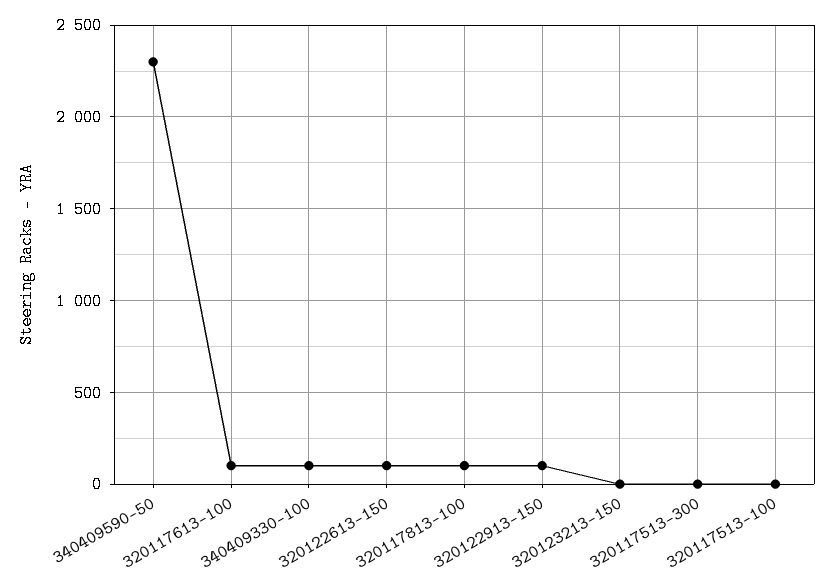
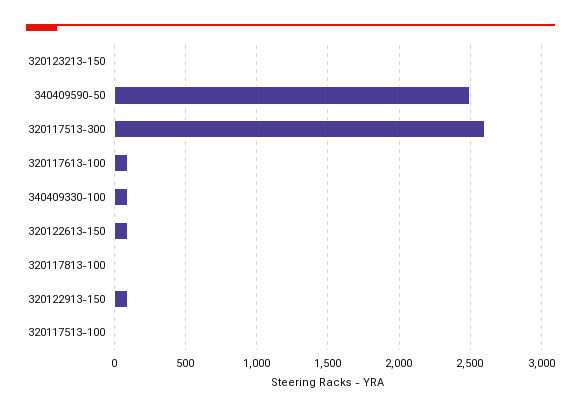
  {
-   "340409590-50": 2300,
+   "340409590-50": 2500,
    "320117613-100": 100,
    "340409330-100": 100,
    "320122613-150": 100,
-   "320117813-100": 100,
+   "320117813-100": 0,
    "320122913-150": 100,
    "320123213-150": 0,
-   "320117513-300": 0,
+   "320117513-300": 2600,
    "320117513-100": 0
  }

